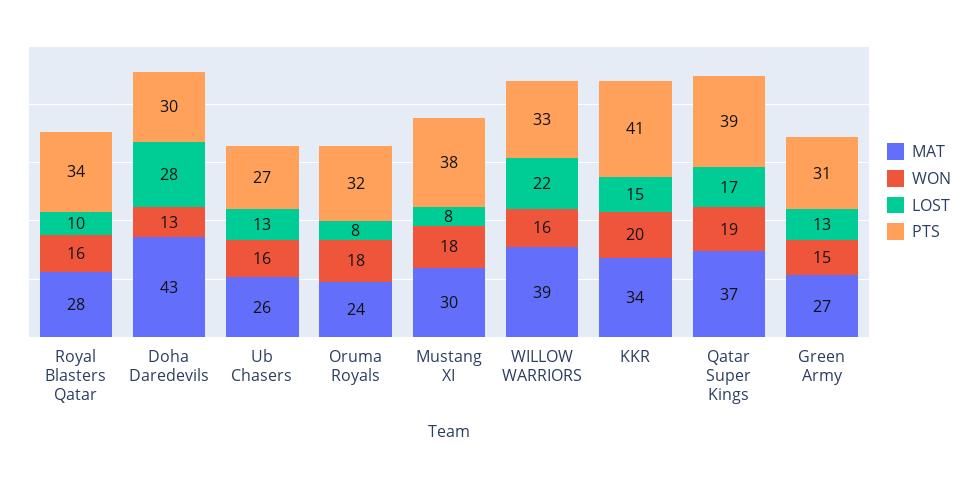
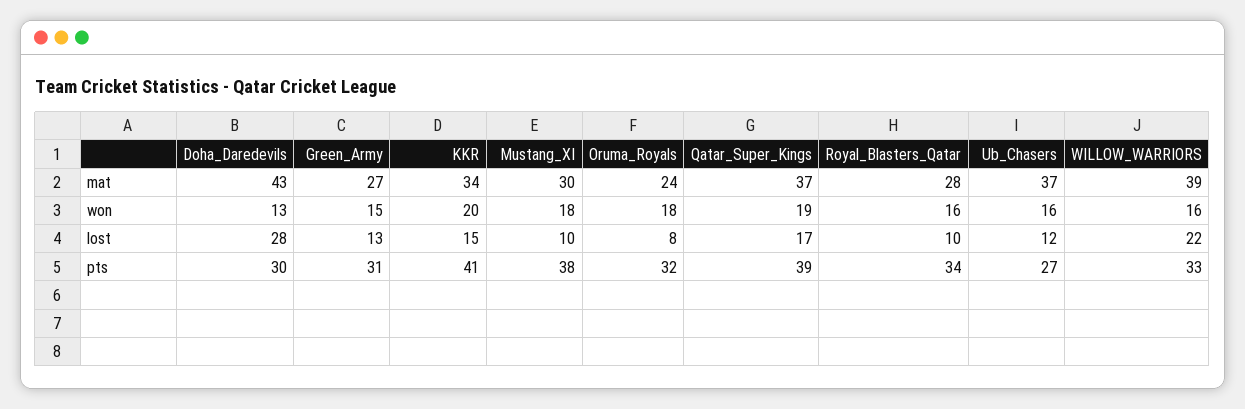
  {
    "MAT": {
      "Royal Blasters Qatar": 28,
      "Doha Daredevils": 43,
-     "Ub Chasers": 26,
+     "Ub Chasers": 37,
      "Oruma Royals": 24,
      "Mustang XI": 30,
      "WILLOW WARRIORS": 39,
      "KKR": 34,
      "Qatar Super Kings": 37,
      "Green Army": 27
    },
    "WON": {
      "Royal Blasters Qatar": 16,
      "Doha Daredevils": 13,
      "Ub Chasers": 16,
      "Oruma Royals": 18,
      "Mustang XI": 18,
      "WILLOW WARRIORS": 16,
      "KKR": 20,
      "Qatar Super Kings": 19,
      "Green Army": 15
    },
    "LOST": {
      "Royal Blasters Qatar": 10,
      "Doha Daredevils": 28,
-     "Ub Chasers": 13,
+     "Ub Chasers": 12,
      "Oruma Royals": 8,
-     "Mustang XI": 8,
+     "Mustang XI": 10,
      "WILLOW WARRIORS": 22,
      "KKR": 15,
      "Qatar Super Kings": 17,
      "Green Army": 13
    },
    "PTS": {
      "Royal Blasters Qatar": 34,
      "Doha Daredevils": 30,
      "Ub Chasers": 27,
      "Oruma Royals": 32,
      "Mustang XI": 38,
      "WILLOW WARRIORS": 33,
      "KKR": 41,
      "Qatar Super Kings": 39,
      "Green Army": 31
    }
  }

